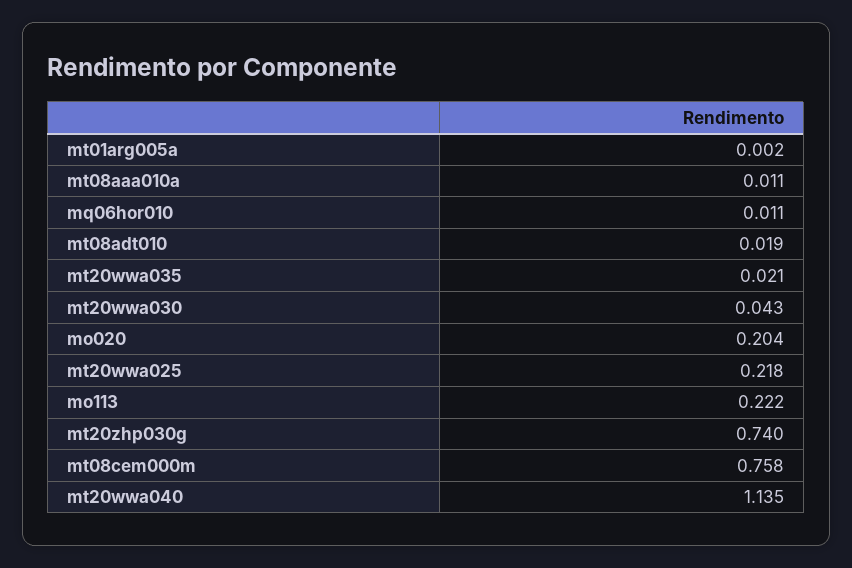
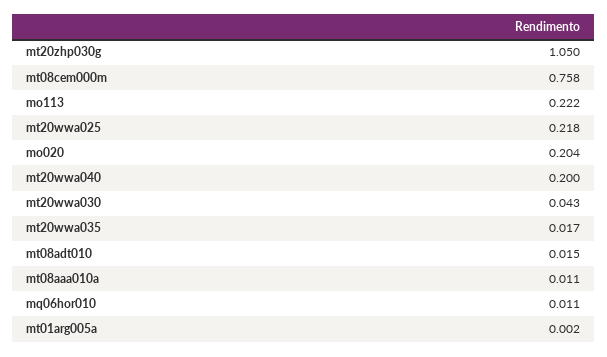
  {
    "mt01arg005a": 0.002,
    "mt08aaa010a": 0.011,
    "mq06hor010": 0.011,
-   "mt08adt010": 0.019,
+   "mt08adt010": 0.015,
-   "mt20wwa035": 0.021,
+   "mt20wwa035": 0.017,
    "mt20wwa030": 0.043,
    "mo020": 0.204,
    "mt20wwa025": 0.218,
    "mo113": 0.222,
-   "mt20zhp030g": 0.74,
+   "mt20zhp030g": 1.05,
    "mt08cem000m": 0.758,
-   "mt20wwa040": 1.135
+   "mt20wwa040": 0.2
  }

